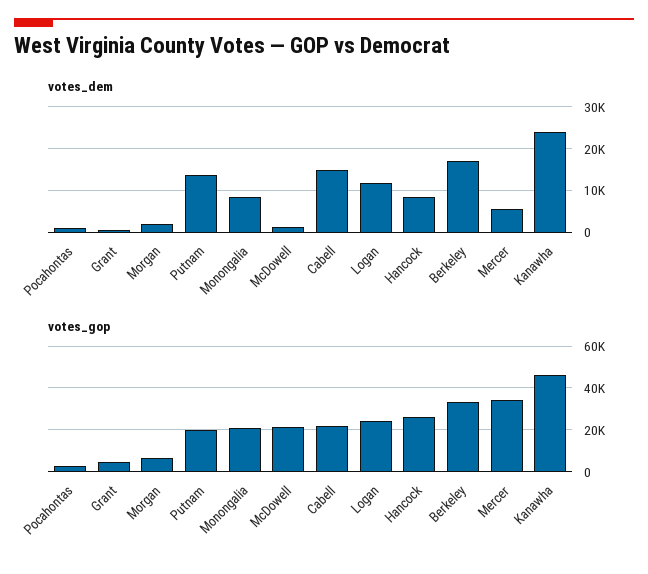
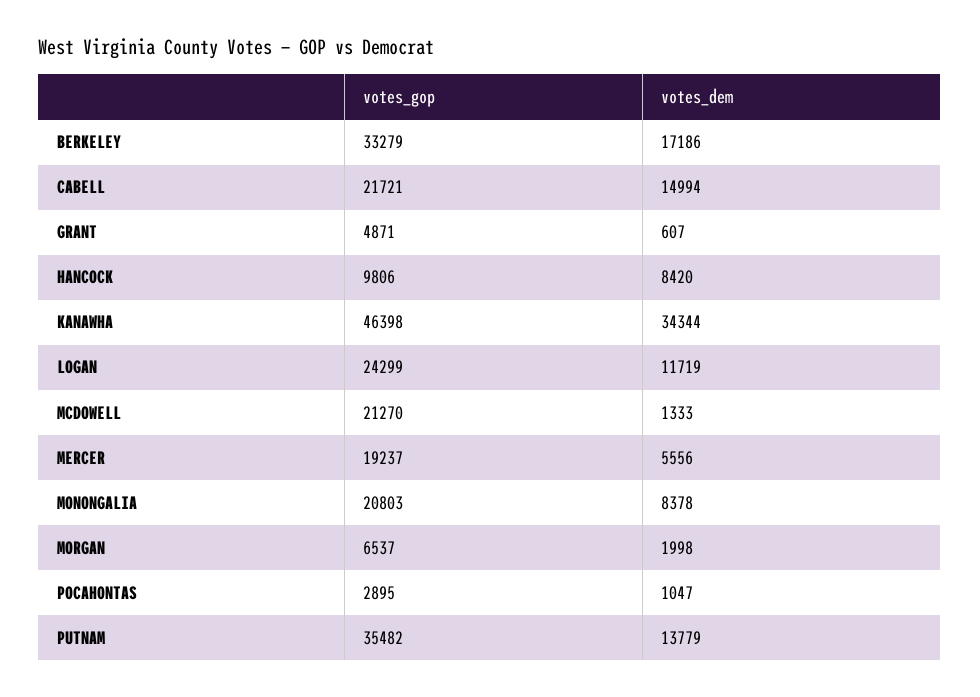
  {
    "votes_dem": {
      "Pocahontas": 1047,
      "Grant": 607,
      "Morgan": 1998,
      "Putnam": 13779,
      "Monongalia": 8378,
      "McDowell": 1333,
      "Cabell": 14994,
      "Logan": 11719,
      "Hancock": 8420,
      "Berkeley": 17186,
      "Mercer": 5556,
-     "Kanawha": 24000
+     "Kanawha": 34344
    },
    "votes_gop": {
      "Pocahontas": 2895,
      "Grant": 4871,
      "Morgan": 6537,
-     "Putnam": 20000,
+     "Putnam": 35482,
      "Monongalia": 20803,
      "McDowell": 21270,
      "Cabell": 21721,
      "Logan": 24299,
-     "Hancock": 25000,
+     "Hancock": 9806,
      "Berkeley": 33279,
-     "Mercer": 35000,
+     "Mercer": 19237,
      "Kanawha": 46398
    }
  }

